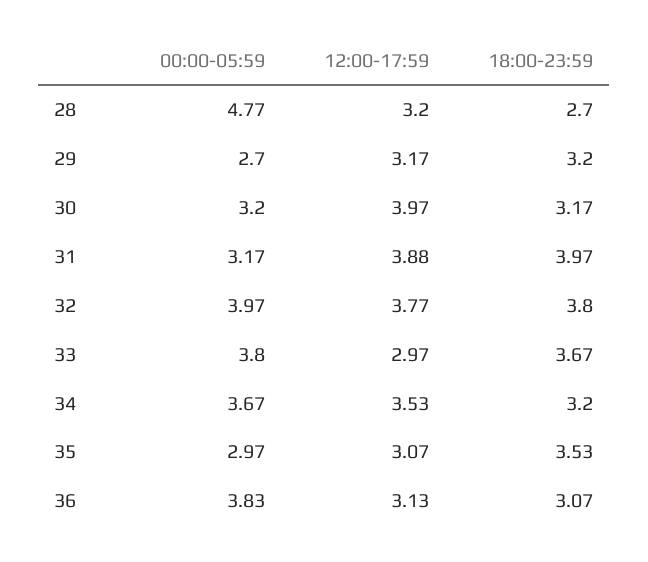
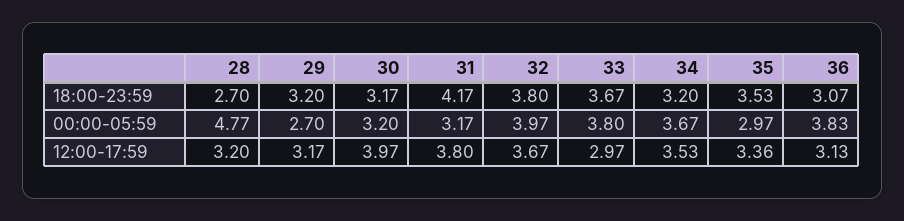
  {
    "00:00-05:59": {
      "28": 4.77,
      "29": 2.7,
      "30": 3.2,
      "31": 3.17,
      "32": 3.97,
      "33": 3.8,
      "34": 3.67,
      "35": 2.97,
      "36": 3.83
    },
    "12:00-17:59": {
      "28": 3.2,
      "29": 3.17,
      "30": 3.97,
-     "31": 3.88,
+     "31": 3.8,
-     "32": 3.77,
+     "32": 3.67,
      "33": 2.97,
      "34": 3.53,
-     "35": 3.07,
+     "35": 3.36,
      "36": 3.13
    },
    "18:00-23:59": {
      "28": 2.7,
      "29": 3.2,
      "30": 3.17,
-     "31": 3.97,
+     "31": 4.17,
      "32": 3.8,
      "33": 3.67,
      "34": 3.2,
      "35": 3.53,
      "36": 3.07
    }
  }

